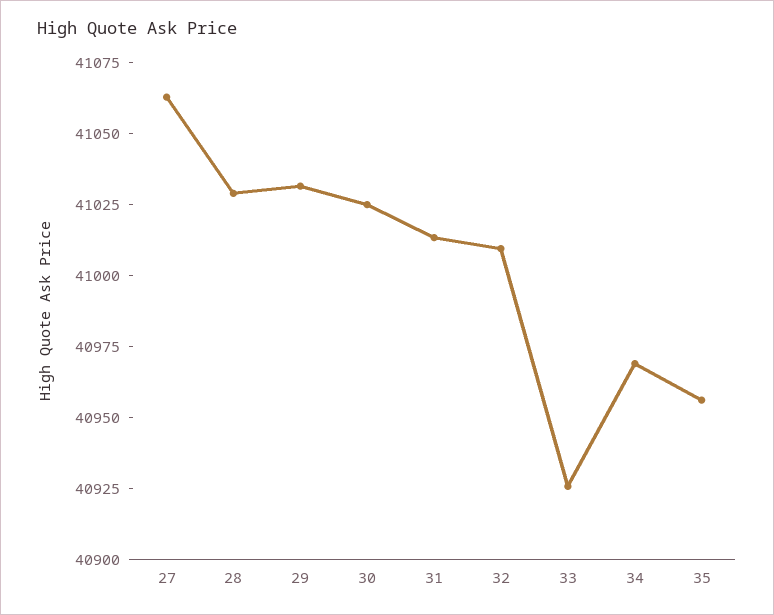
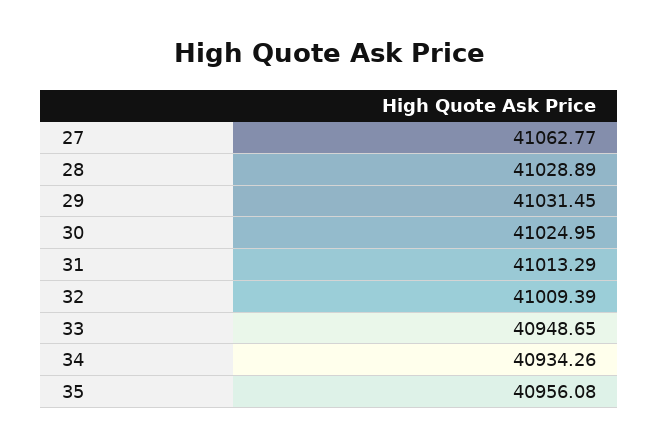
  {
    "27": 41062.77,
    "28": 41028.89,
    "29": 41031.45,
    "30": 41024.95,
    "31": 41013.29,
    "32": 41009.39,
-   "33": 40925,
+   "33": 40948.65,
-   "34": 40970,
+   "34": 40934.26,
    "35": 40956.08
  }

